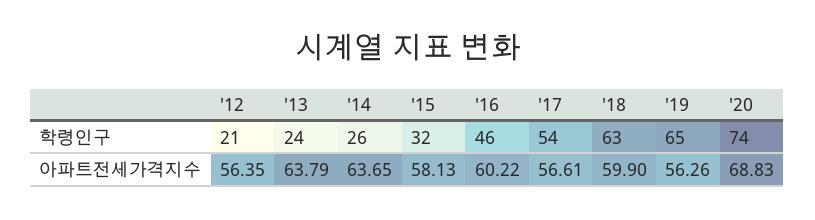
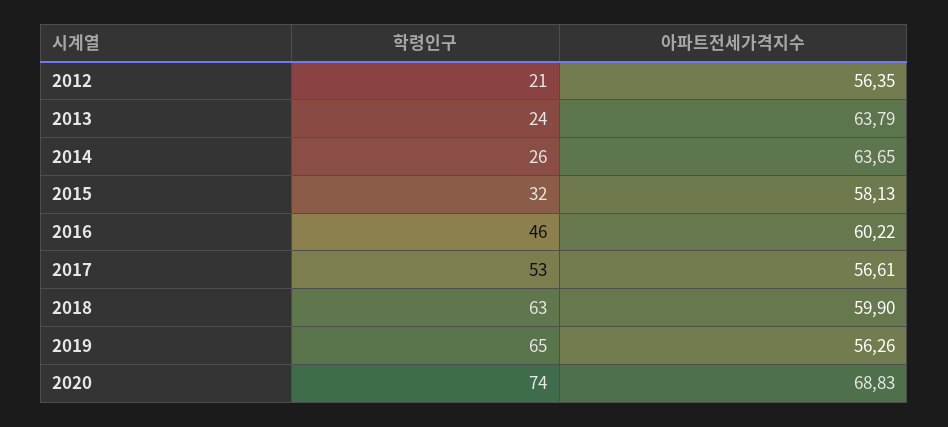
  {
    "'12": {
      "학령인구": 21,
      "아파트전세가격지수": 56.35
    },
    "'13": {
      "학령인구": 24,
      "아파트전세가격지수": 63.79
    },
    "'14": {
      "학령인구": 26,
      "아파트전세가격지수": 63.65
    },
    "'15": {
      "학령인구": 32,
      "아파트전세가격지수": 58.13
    },
    "'16": {
      "학령인구": 46,
      "아파트전세가격지수": 60.22
    },
    "'17": {
-     "학령인구": 54,
+     "학령인구": 53,
      "아파트전세가격지수": 56.61
    },
    "'18": {
      "학령인구": 63,
      "아파트전세가격지수": 59.9
    },
    "'19": {
      "학령인구": 65,
      "아파트전세가격지수": 56.26
    },
    "'20": {
      "학령인구": 74,
      "아파트전세가격지수": 68.83
    }
  }

